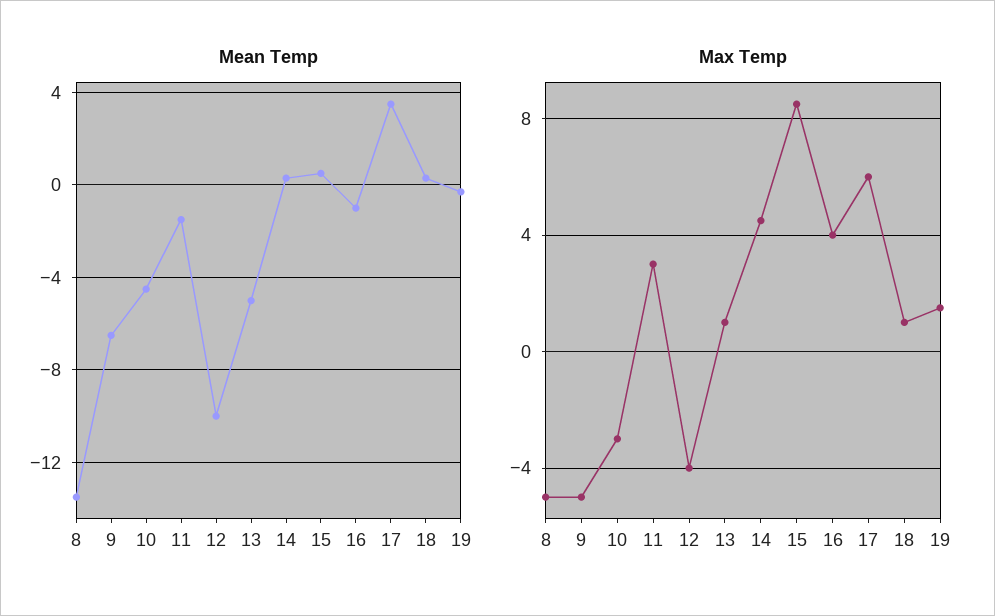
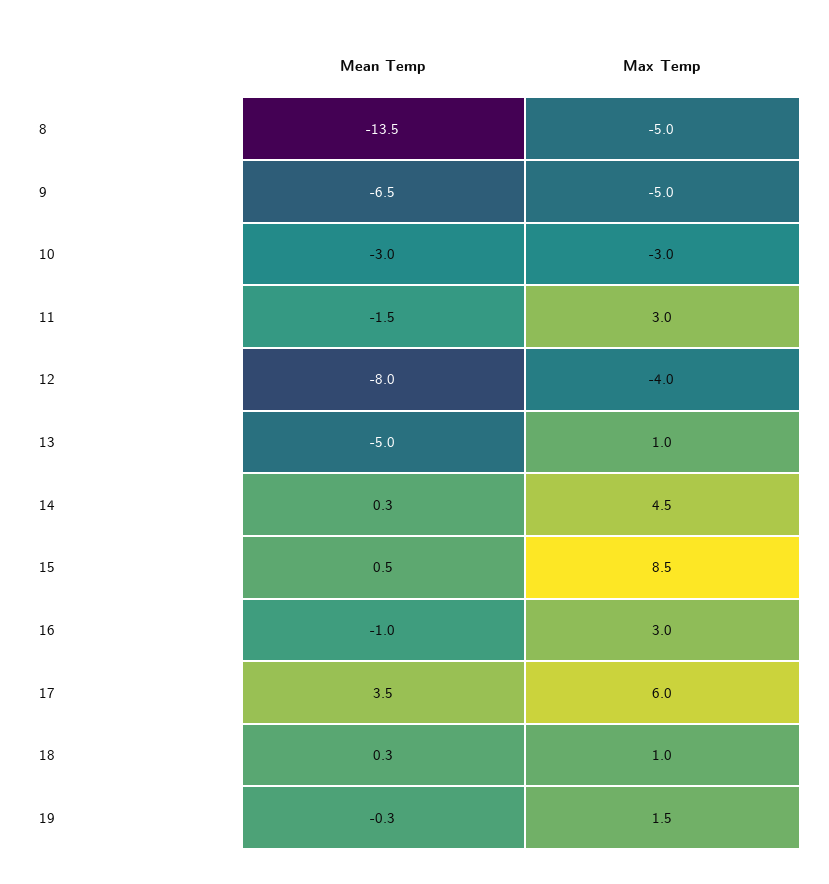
  {
    "Mean Temp": {
      "8": -13.5,
      "9": -6.5,
-     "10": -4.5,
+     "10": -3,
      "11": -1.5,
-     "12": -10,
+     "12": -8,
      "13": -5,
      "14": 0.3,
      "15": 0.5,
      "16": -1,
      "17": 3.5,
      "18": 0.3,
      "19": -0.3
    },
    "Max Temp": {
      "8": -5,
      "9": -5,
      "10": -3,
      "11": 3,
      "12": -4,
      "13": 1,
      "14": 4.5,
      "15": 8.5,
-     "16": 4,
+     "16": 3,
      "17": 6,
      "18": 1,
      "19": 1.5
    }
  }

